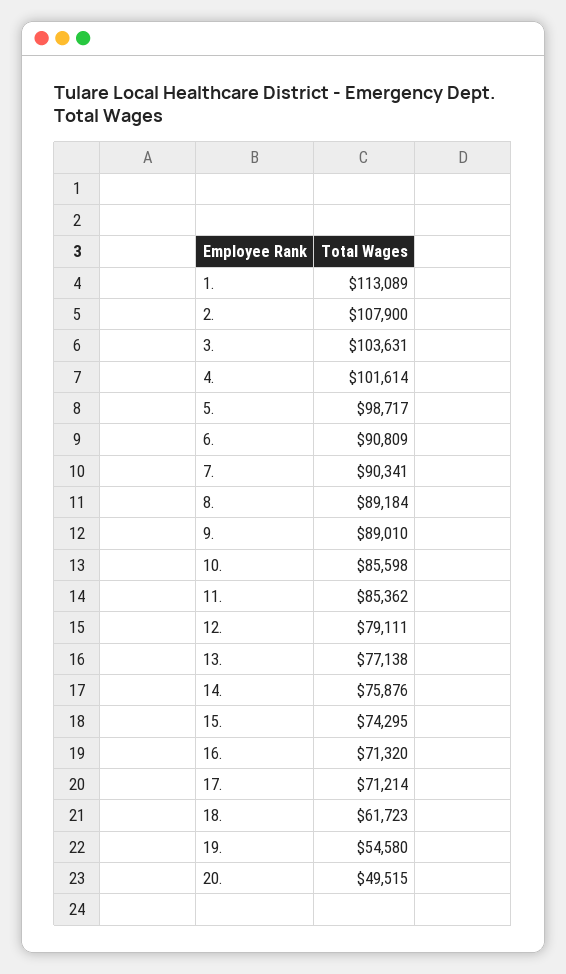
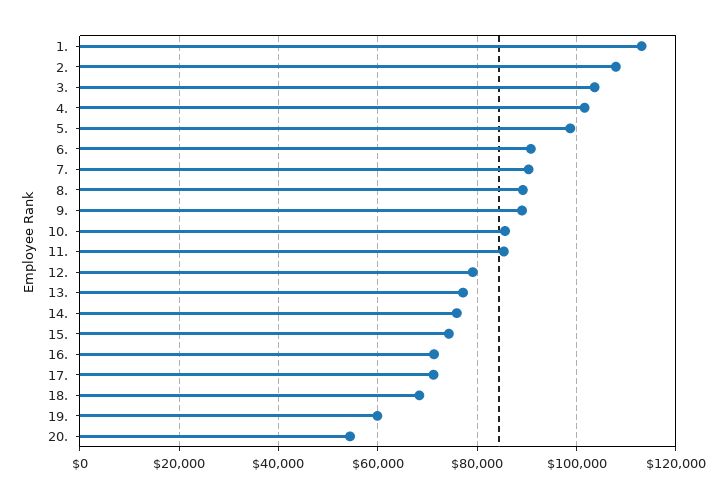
  {
    "1.": 113089,
    "2.": 107900,
    "3.": 103631,
    "4.": 101614,
    "5.": 98717,
    "6.": 90809,
    "7.": 90341,
    "8.": 89184,
    "9.": 89010,
    "10.": 85598,
    "11.": 85362,
    "12.": 79111,
    "13.": 77138,
    "14.": 75876,
    "15.": 74295,
    "16.": 71320,
    "17.": 71214,
-   "18.": 61723,
+   "18.": 68000,
-   "19.": 54580,
+   "19.": 60000,
-   "20.": 49515
+   "20.": 54000
  }

